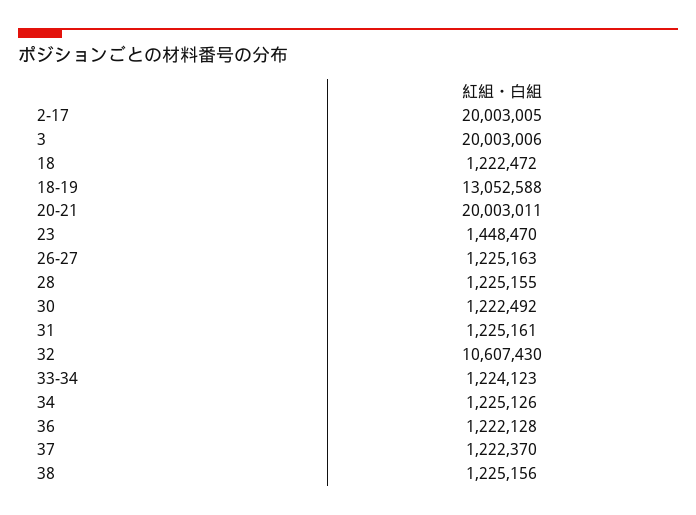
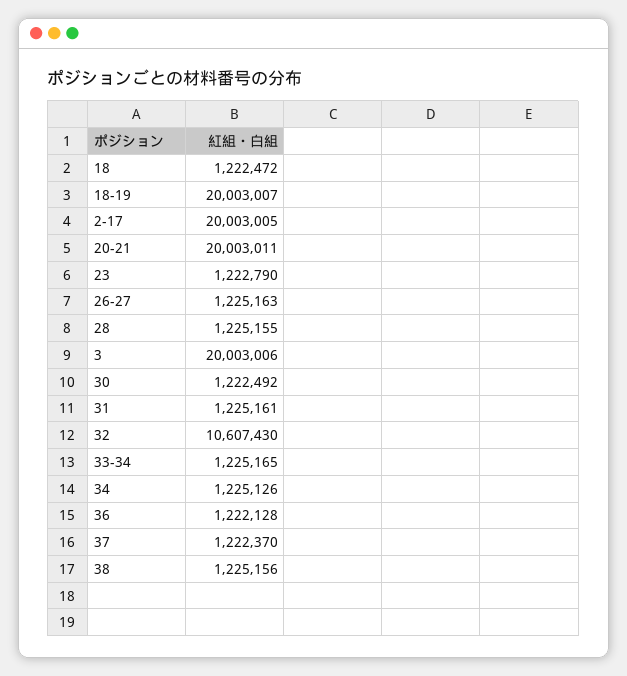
  {
    "2-17": 20003005,
    "3": 20003006,
    "18": 1222472,
-   "18-19": 13052588,
+   "18-19": 20003007,
    "20-21": 20003011,
-   "23": 1448470,
+   "23": 1222790,
    "26-27": 1225163,
    "28": 1225155,
    "30": 1222492,
    "31": 1225161,
    "32": 10607430,
-   "33-34": 1224123,
+   "33-34": 1225165,
    "34": 1225126,
    "36": 1222128,
    "37": 1222370,
    "38": 1225156
  }

